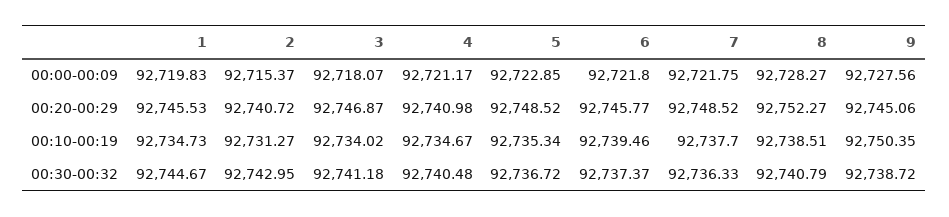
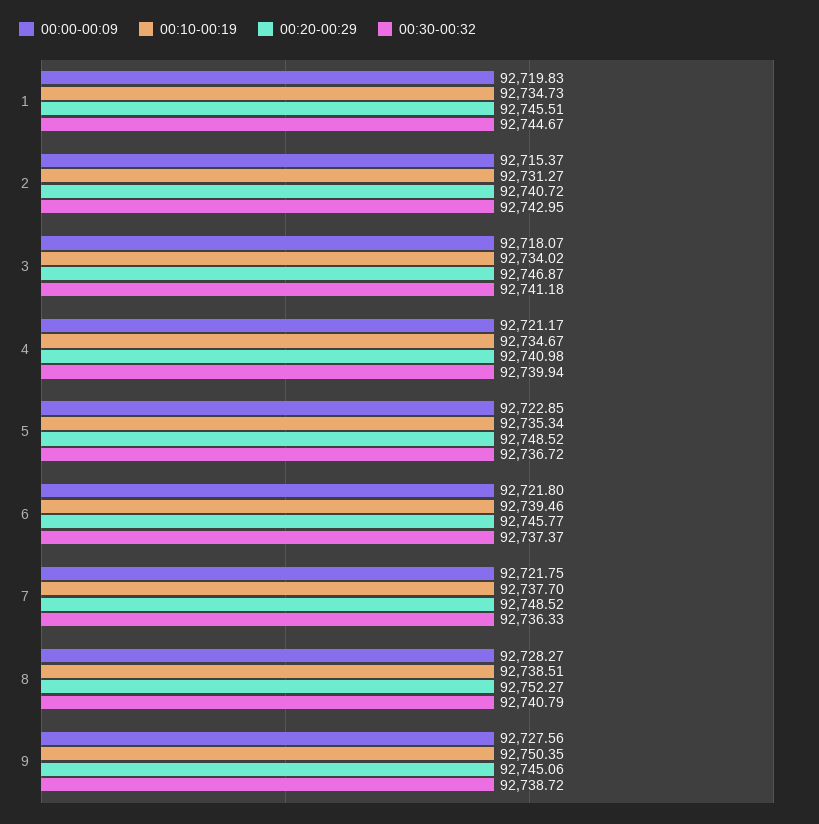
  {
    "00:00-00:09": {
      "1": 92719.83,
      "2": 92715.37,
      "3": 92718.07,
      "4": 92721.17,
      "5": 92722.85,
      "6": 92721.8,
      "7": 92721.75,
      "8": 92728.27,
      "9": 92727.56
    },
    "00:20-00:29": {
-     "1": 92745.53,
+     "1": 92745.51,
      "2": 92740.72,
      "3": 92746.87,
      "4": 92740.98,
      "5": 92748.52,
      "6": 92745.77,
      "7": 92748.52,
      "8": 92752.27,
      "9": 92745.06
    },
    "00:10-00:19": {
      "1": 92734.73,
      "2": 92731.27,
      "3": 92734.02,
      "4": 92734.67,
      "5": 92735.34,
      "6": 92739.46,
      "7": 92737.7,
      "8": 92738.51,
      "9": 92750.35
    },
    "00:30-00:32": {
      "1": 92744.67,
      "2": 92742.95,
      "3": 92741.18,
-     "4": 92740.48,
+     "4": 92739.94,
      "5": 92736.72,
      "6": 92737.37,
      "7": 92736.33,
      "8": 92740.79,
      "9": 92738.72
    }
  }

